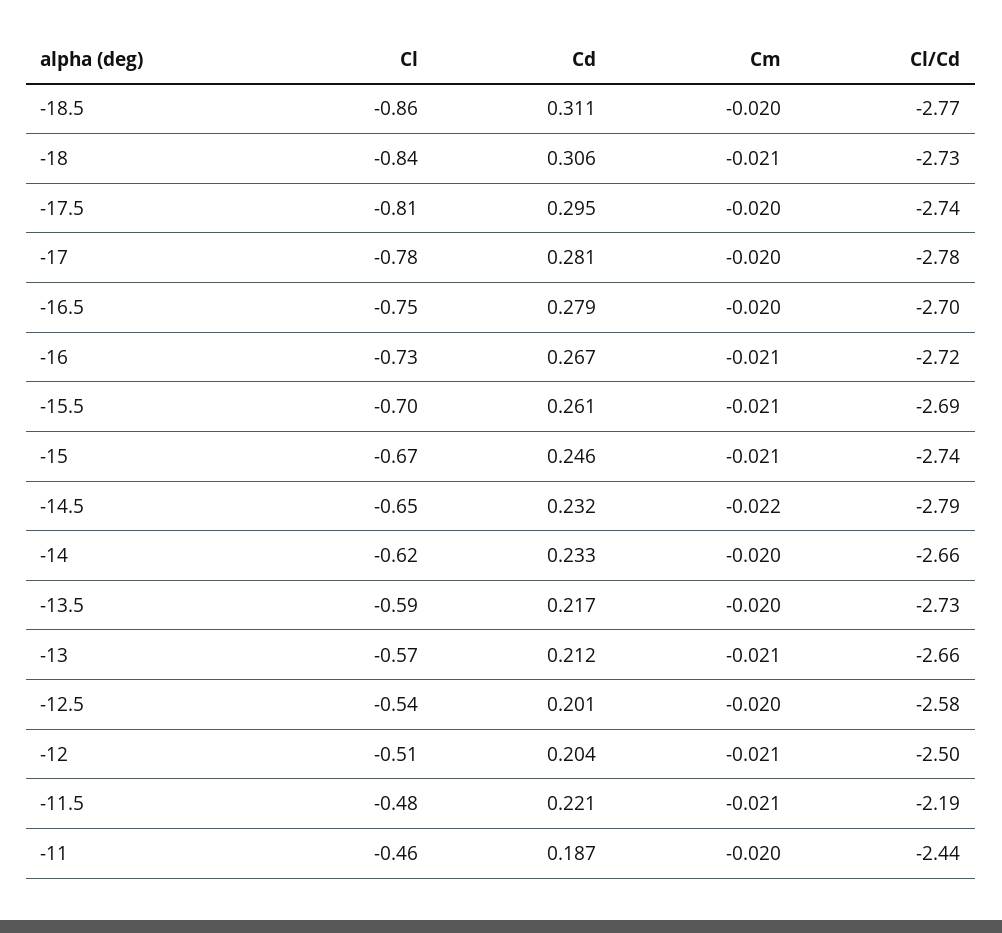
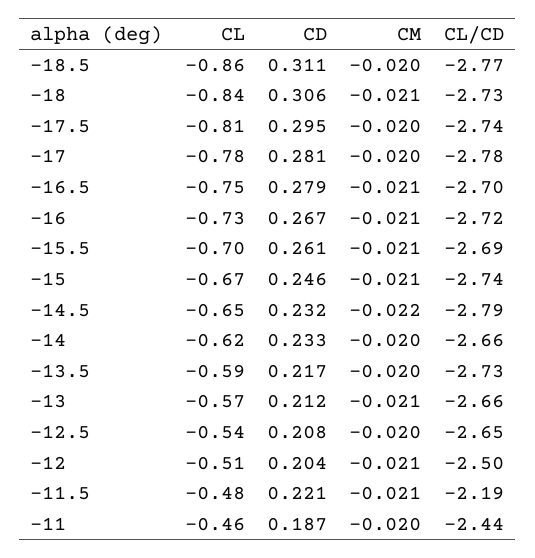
  {
    "Cl": {
      "-18.5": -0.86,
      "-18": -0.84,
      "-17.5": -0.81,
      "-17": -0.78,
      "-16.5": -0.75,
      "-16": -0.73,
      "-15.5": -0.7,
      "-15": -0.67,
      "-14.5": -0.65,
      "-14": -0.62,
      "-13.5": -0.59,
      "-13": -0.57,
      "-12.5": -0.54,
      "-12": -0.51,
      "-11.5": -0.48,
      "-11": -0.46
    },
    "Cd": {
      "-18.5": 0.311,
      "-18": 0.306,
      "-17.5": 0.295,
      "-17": 0.281,
      "-16.5": 0.279,
      "-16": 0.267,
      "-15.5": 0.261,
      "-15": 0.246,
      "-14.5": 0.232,
      "-14": 0.233,
      "-13.5": 0.217,
      "-13": 0.212,
-     "-12.5": 0.201,
+     "-12.5": 0.208,
      "-12": 0.204,
      "-11.5": 0.221,
      "-11": 0.187
    },
    "Cm": {
      "-18.5": -0.02,
      "-18": -0.021,
      "-17.5": -0.02,
      "-17": -0.02,
-     "-16.5": -0.02,
+     "-16.5": -0.021,
      "-16": -0.021,
      "-15.5": -0.021,
      "-15": -0.021,
      "-14.5": -0.022,
      "-14": -0.02,
      "-13.5": -0.02,
      "-13": -0.021,
      "-12.5": -0.02,
      "-12": -0.021,
      "-11.5": -0.021,
      "-11": -0.02
    },
    "Cl/Cd": {
      "-18.5": -2.77,
      "-18": -2.73,
      "-17.5": -2.74,
      "-17": -2.78,
      "-16.5": -2.7,
      "-16": -2.72,
      "-15.5": -2.69,
      "-15": -2.74,
      "-14.5": -2.79,
      "-14": -2.66,
      "-13.5": -2.73,
      "-13": -2.66,
-     "-12.5": -2.58,
+     "-12.5": -2.65,
      "-12": -2.5,
      "-11.5": -2.19,
      "-11": -2.44
    }
  }

